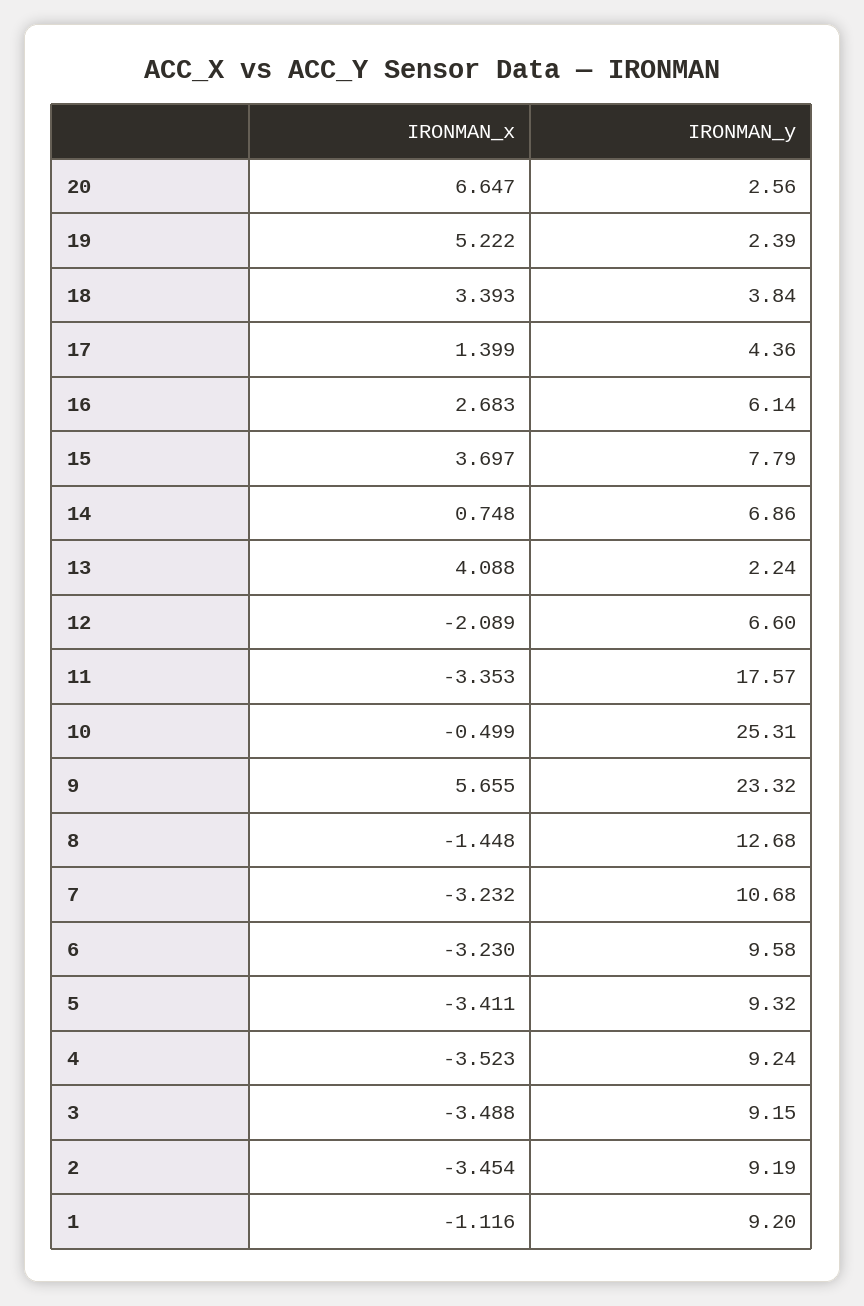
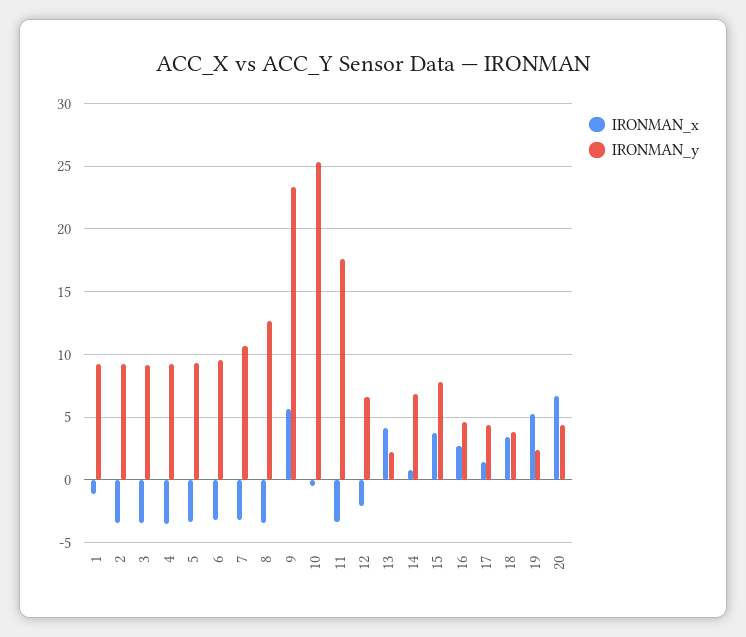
  {
    "IRONMAN_x": {
      "20": 6.647,
      "19": 5.222,
      "18": 3.393,
      "17": 1.399,
      "16": 2.683,
      "15": 3.697,
      "14": 0.748,
      "13": 4.088,
      "12": -2.089,
      "11": -3.353,
      "10": -0.499,
      "9": 5.655,
-     "8": -1.448,
+     "8": -3.5,
      "7": -3.232,
      "6": -3.23,
      "5": -3.411,
      "4": -3.523,
      "3": -3.488,
      "2": -3.454,
      "1": -1.116
    },
    "IRONMAN_y": {
-     "20": 2.56,
+     "20": 4.5,
      "19": 2.39,
      "18": 3.84,
      "17": 4.36,
-     "16": 6.14,
+     "16": 4.5,
      "15": 7.79,
      "14": 6.86,
      "13": 2.24,
      "12": 6.6,
      "11": 17.57,
      "10": 25.31,
      "9": 23.32,
      "8": 12.68,
      "7": 10.68,
      "6": 9.58,
      "5": 9.32,
      "4": 9.24,
      "3": 9.15,
      "2": 9.19,
      "1": 9.2
    }
  }

